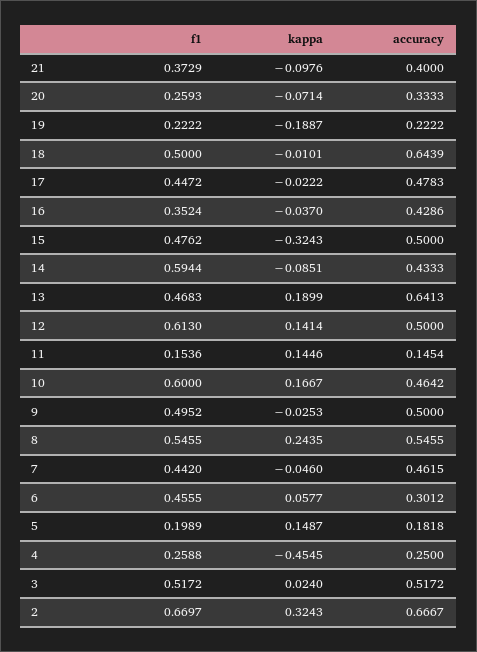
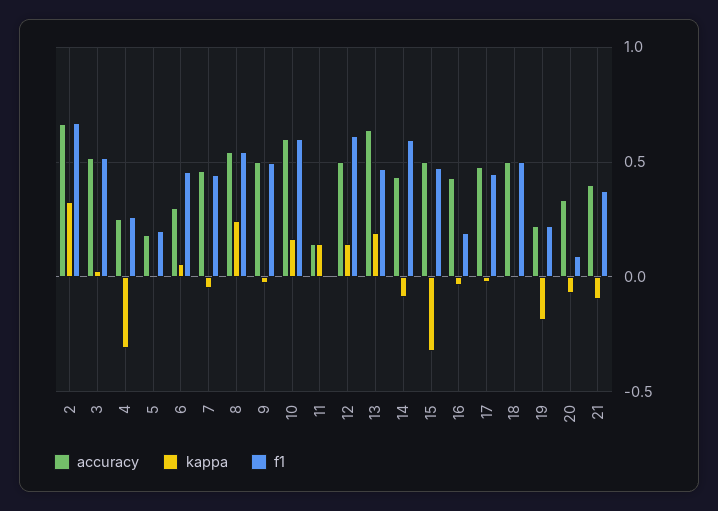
  {
    "f1": {
      "21": 0.3729,
-     "20": 0.2593,
+     "20": 0.1,
      "19": 0.2222,
      "18": 0.5,
      "17": 0.4472,
-     "16": 0.3524,
+     "16": 0.2,
      "15": 0.4762,
      "14": 0.5944,
      "13": 0.4683,
      "12": 0.613,
-     "11": 0.1536,
+     "11": 0,
      "10": 0.6,
      "9": 0.4952,
      "8": 0.5455,
      "7": 0.442,
      "6": 0.4555,
      "5": 0.1989,
      "4": 0.2588,
      "3": 0.5172,
      "2": 0.6697
    },
    "kappa": {
      "21": -0.0976,
      "20": -0.0714,
      "19": -0.1887,
      "18": -0.0101,
      "17": -0.0222,
      "16": -0.037,
      "15": -0.3243,
      "14": -0.0851,
      "13": 0.1899,
      "12": 0.1414,
      "11": 0.1446,
      "10": 0.1667,
      "9": -0.0253,
      "8": 0.2435,
      "7": -0.046,
      "6": 0.0577,
-     "5": 0.1487,
+     "5": 0,
-     "4": -0.4545,
+     "4": -0.3,
      "3": 0.024,
      "2": 0.3243
    },
    "accuracy": {
      "21": 0.4,
      "20": 0.3333,
      "19": 0.2222,
-     "18": 0.6439,
+     "18": 0.5,
      "17": 0.4783,
      "16": 0.4286,
      "15": 0.5,
      "14": 0.4333,
      "13": 0.6413,
      "12": 0.5,
      "11": 0.1454,
-     "10": 0.4642,
+     "10": 0.6,
      "9": 0.5,
      "8": 0.5455,
      "7": 0.4615,
      "6": 0.3012,
      "5": 0.1818,
      "4": 0.25,
      "3": 0.5172,
      "2": 0.6667
    }
  }

